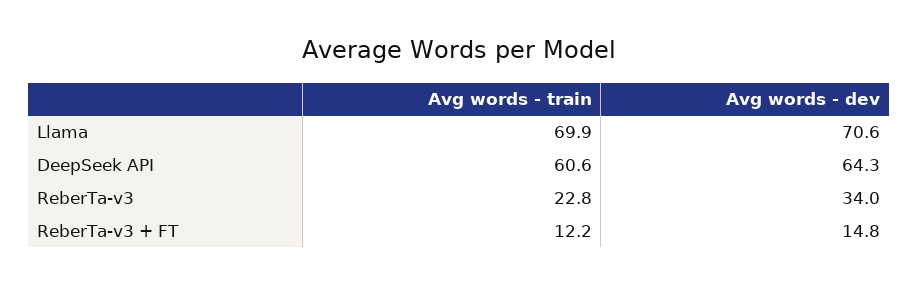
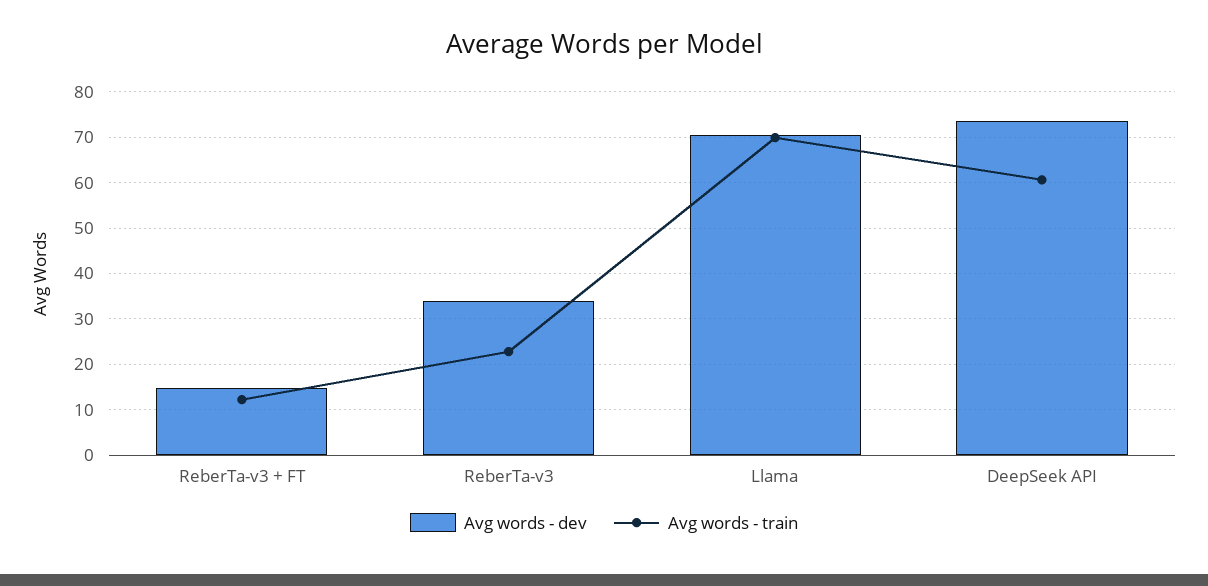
  {
    "Avg words - train": {
      "Llama": 69.9,
      "DeepSeek API": 60.6,
      "ReberTa-v3": 22.8,
      "ReberTa-v3 + FT": 12.2
    },
    "Avg words - dev": {
      "Llama": 70.6,
-     "DeepSeek API": 64.3,
+     "DeepSeek API": 74,
      "ReberTa-v3": 34,
      "ReberTa-v3 + FT": 14.8
    }
  }

